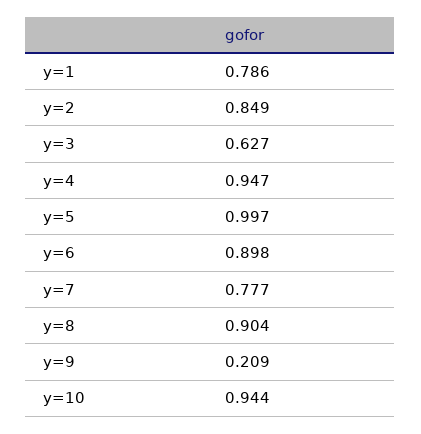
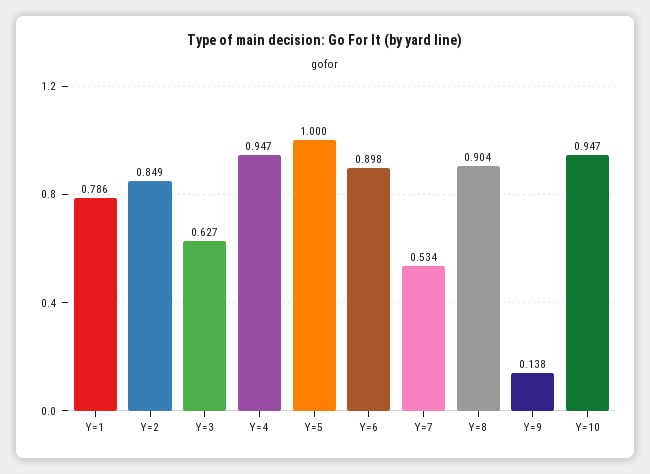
  {
    "y=1": 0.786,
    "y=2": 0.849,
    "y=3": 0.627,
    "y=4": 0.947,
-   "y=5": 0.997,
+   "y=5": 1,
    "y=6": 0.898,
-   "y=7": 0.777,
+   "y=7": 0.534,
    "y=8": 0.904,
-   "y=9": 0.209,
+   "y=9": 0.138,
-   "y=10": 0.944
+   "y=10": 0.947
  }

